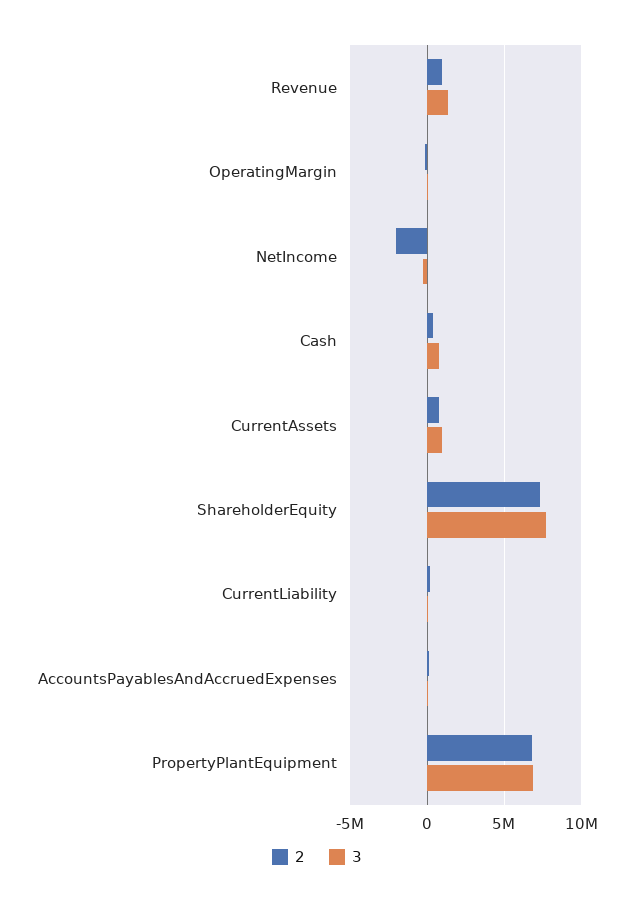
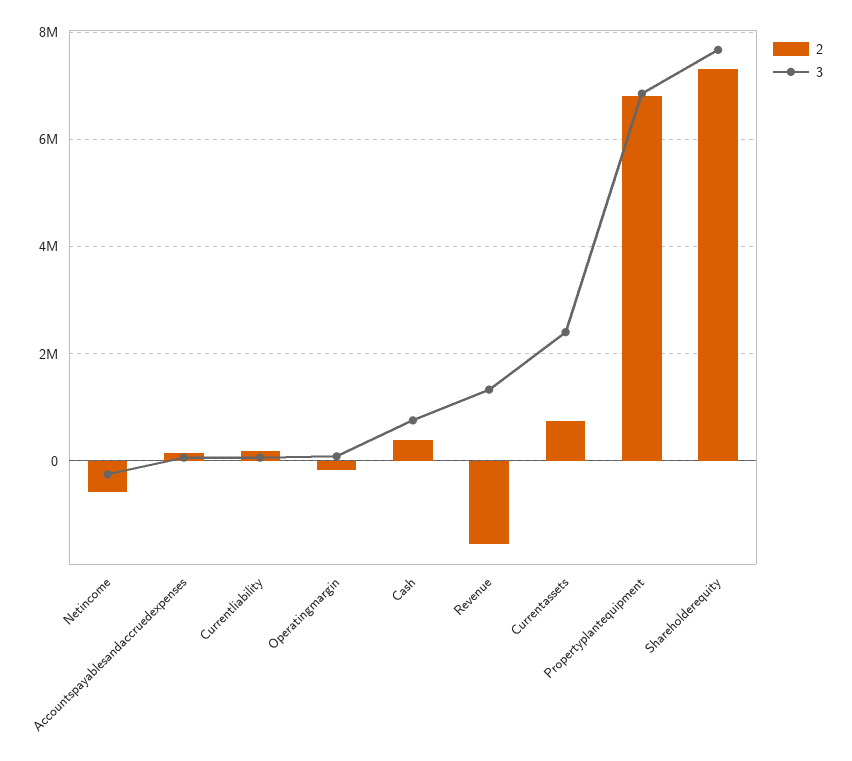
  {
    "2": {
-     "Revenue": 1000000,
+     "Revenue": -1600000,
      "OperatingMargin": -200000,
-     "NetIncome": -2000000,
+     "NetIncome": -600000,
      "Cash": 400000,
      "CurrentAssets": 800000,
      "ShareholderEquity": 7400000,
      "CurrentLiability": 200000,
      "AccountsPayablesAndAccruedExpenses": 200000,
      "PropertyPlantEquipment": 6800000
    },
    "3": {
      "Revenue": 1400000,
      "OperatingMargin": 0,
      "NetIncome": -200000,
      "Cash": 800000,
-     "CurrentAssets": 1000000,
+     "CurrentAssets": 2400000,
      "ShareholderEquity": 7600000,
      "CurrentLiability": 0,
      "AccountsPayablesAndAccruedExpenses": 0,
      "PropertyPlantEquipment": 6800000
    }
  }

